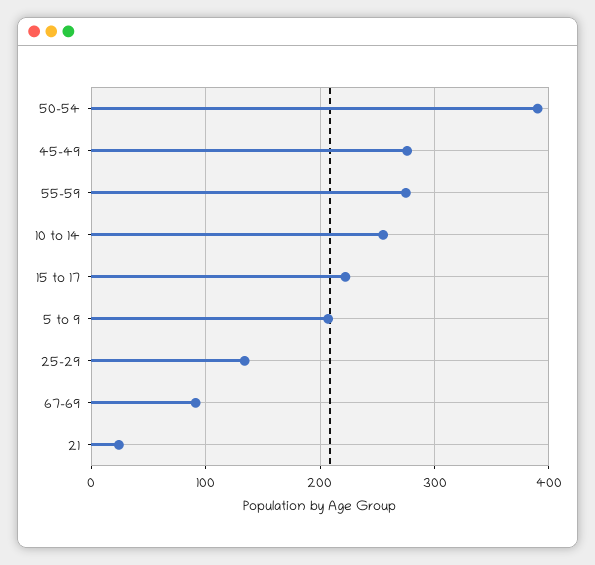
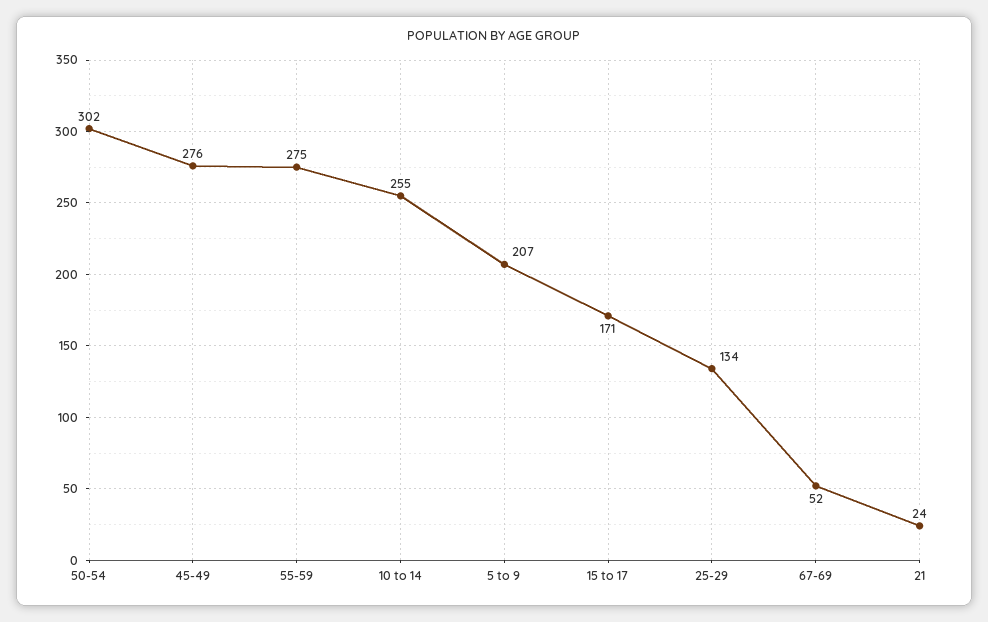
  {
-   "50-54": 390,
+   "50-54": 302,
    "45-49": 276,
    "55-59": 275,
    "10 to 14": 255,
-   "15 to 17": 220,
+   "15 to 17": 171,
    "5 to 9": 207,
    "25-29": 134,
-   "67-69": 90,
+   "67-69": 52,
    "21": 24
  }

